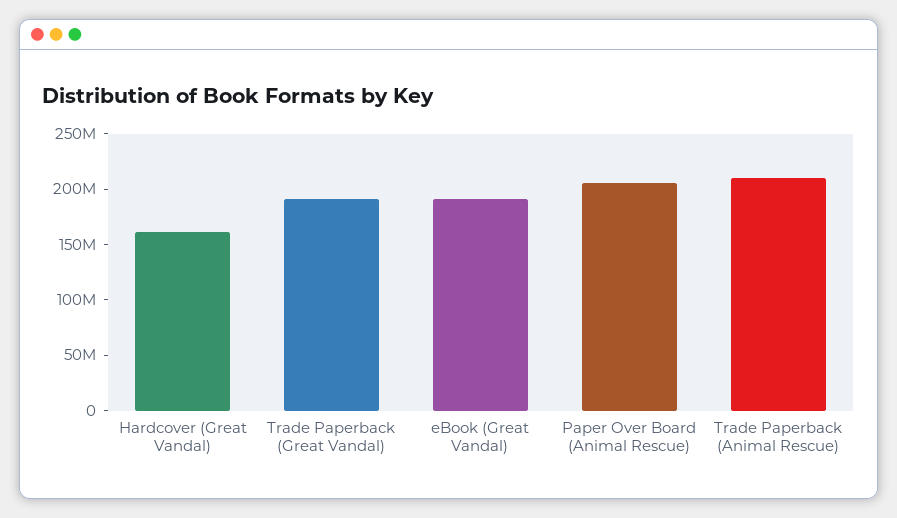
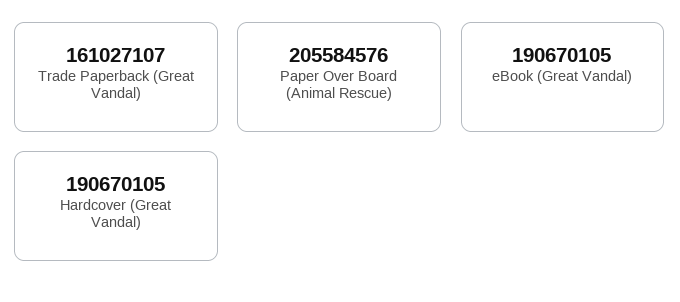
  {
-   "Hardcover (Great Vandal)": 160000000,
+   "Hardcover (Great Vandal)": 190670105,
-   "Trade Paperback (Great Vandal)": 190000000,
+   "Trade Paperback (Great Vandal)": 161027107,
    "eBook (Great Vandal)": 190670105,
-   "Paper Over Board (Animal Rescue)": 205584576,
+   "Paper Over Board (Animal Rescue)": 205584576
-   "Trade Paperback (Animal Rescue)": 210000000
  }

